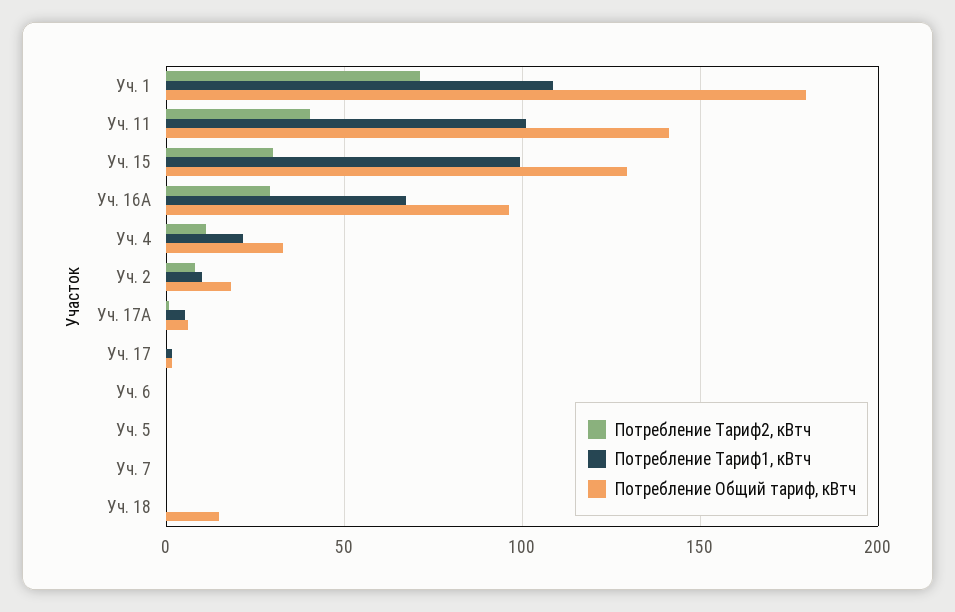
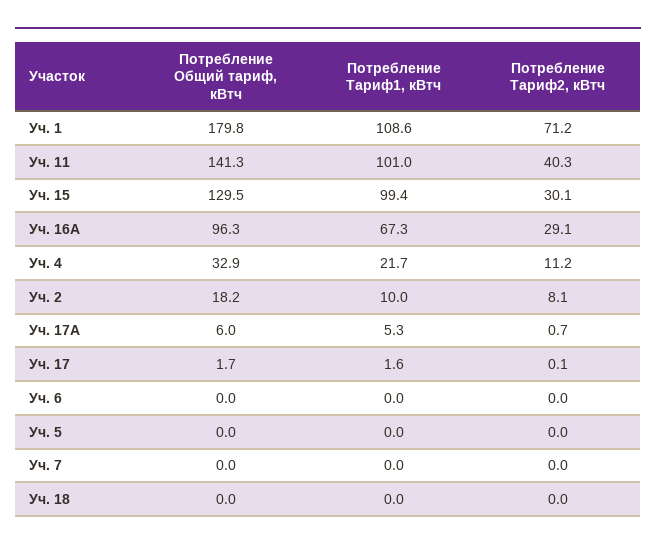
  {
    "Потребление Тариф2, кВтч": {
      "Уч. 1": 71.2,
      "Уч. 11": 40.3,
      "Уч. 15": 30.1,
      "Уч. 16А": 29.1,
      "Уч. 4": 11.2,
      "Уч. 2": 8.1,
      "Уч. 17А": 0.7,
      "Уч. 17": 0.1,
      "Уч. 6": 0,
      "Уч. 5": 0,
      "Уч. 7": 0,
      "Уч. 18": 0
    },
    "Потребление Тариф1, кВтч": {
      "Уч. 1": 108.6,
      "Уч. 11": 101,
      "Уч. 15": 99.4,
      "Уч. 16А": 67.3,
      "Уч. 4": 21.7,
      "Уч. 2": 10,
      "Уч. 17А": 5.3,
      "Уч. 17": 1.6,
      "Уч. 6": 0,
      "Уч. 5": 0,
      "Уч. 7": 0,
      "Уч. 18": 0
    },
    "Потребление Общий тариф, кВтч": {
      "Уч. 1": 179.8,
      "Уч. 11": 141.3,
      "Уч. 15": 129.5,
      "Уч. 16А": 96.3,
      "Уч. 4": 32.9,
      "Уч. 2": 18.2,
      "Уч. 17А": 6,
      "Уч. 17": 1.7,
      "Уч. 6": 0,
      "Уч. 5": 0,
      "Уч. 7": 0,
-     "Уч. 18": 15
+     "Уч. 18": 0
    }
  }

